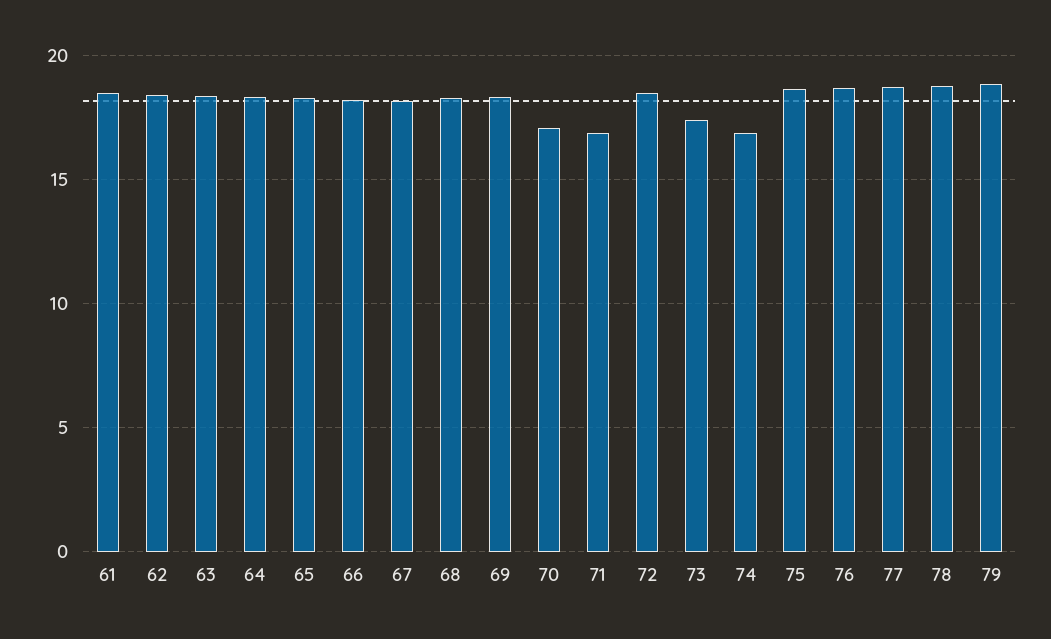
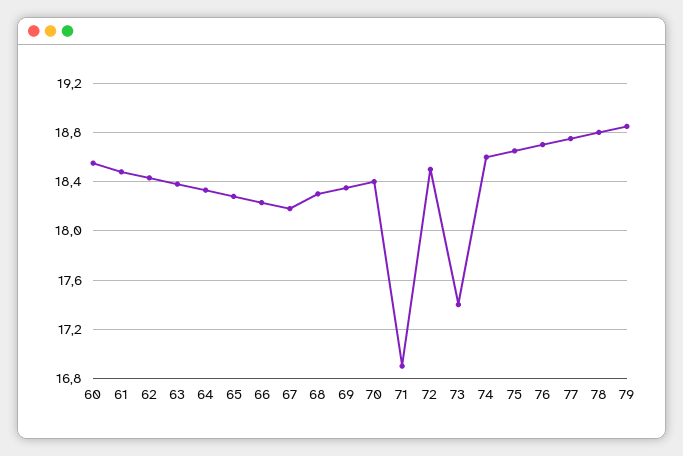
  {
    "61": 18.5,
    "62": 18.45,
    "63": 18.4,
    "64": 18.35,
    "65": 18.3,
    "66": 18.25,
    "67": 18.2,
    "68": 18.3,
    "69": 18.35,
-   "70": 17,
+   "70": 18.4,
    "71": 16.9,
    "72": 18.5,
    "73": 17.4,
-   "74": 17,
+   "74": 18.6,
    "75": 18.65,
    "76": 18.7,
    "77": 18.75,
    "78": 18.8,
-   "79": 18.85
+   "79": 18.85,
+   "60": 18.55
  }

